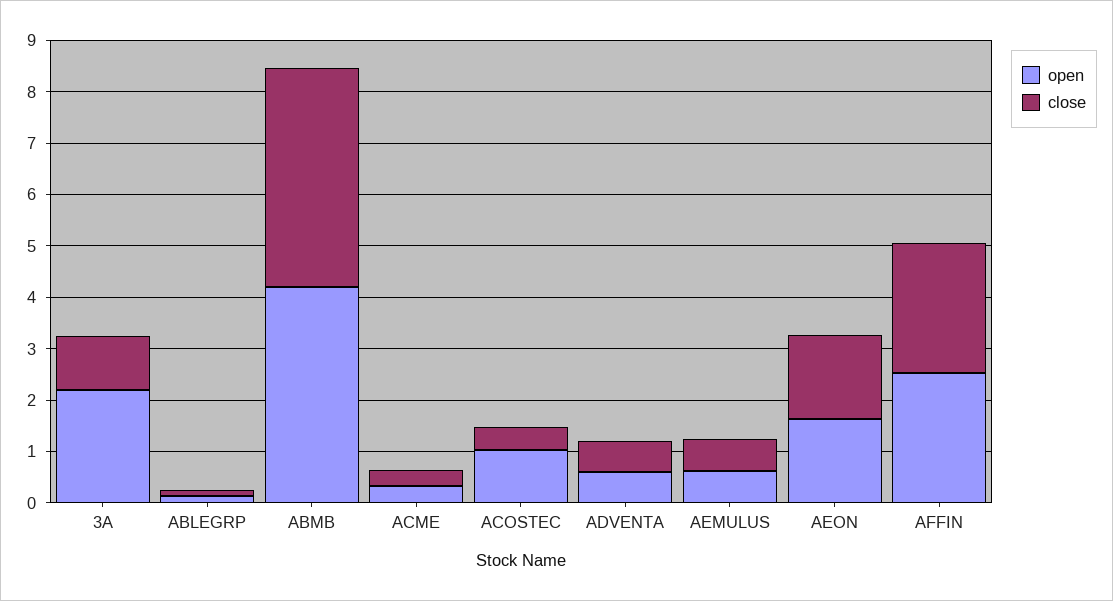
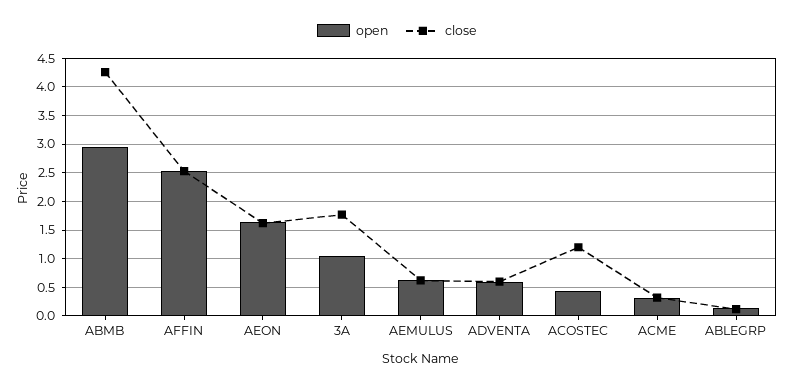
  {
    "open": {
-     "3A": 2.2,
+     "3A": 1,
      "ABLEGRP": 0.2,
-     "ABMB": 4.2,
+     "ABMB": 3,
      "ACME": 0.4,
-     "ACOSTEC": 1,
+     "ACOSTEC": 0.5,
      "ADVENTA": 0.6,
      "AEMULUS": 0.6,
      "AEON": 1.6,
      "AFFIN": 2.6
    },
    "close": {
-     "3A": 1,
+     "3A": 1.75,
      "ABLEGRP": 0.2,
      "ABMB": 4.2,
      "ACME": 0.4,
-     "ACOSTEC": 0.4,
+     "ACOSTEC": 1.25,
      "ADVENTA": 0.6,
      "AEMULUS": 0.6,
      "AEON": 1.6,
      "AFFIN": 2.6
    }
  }

